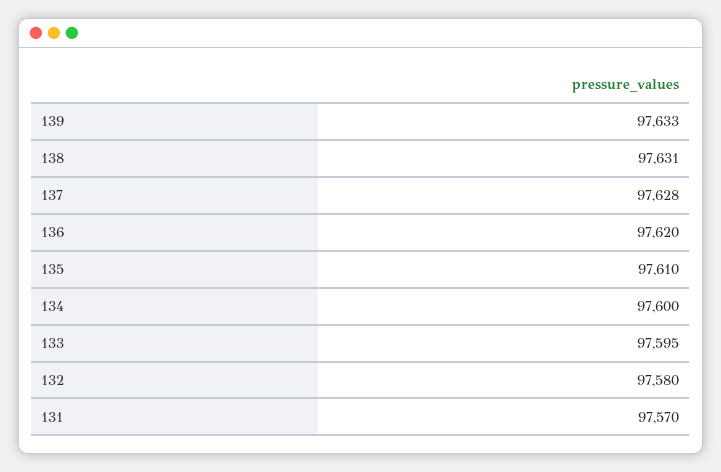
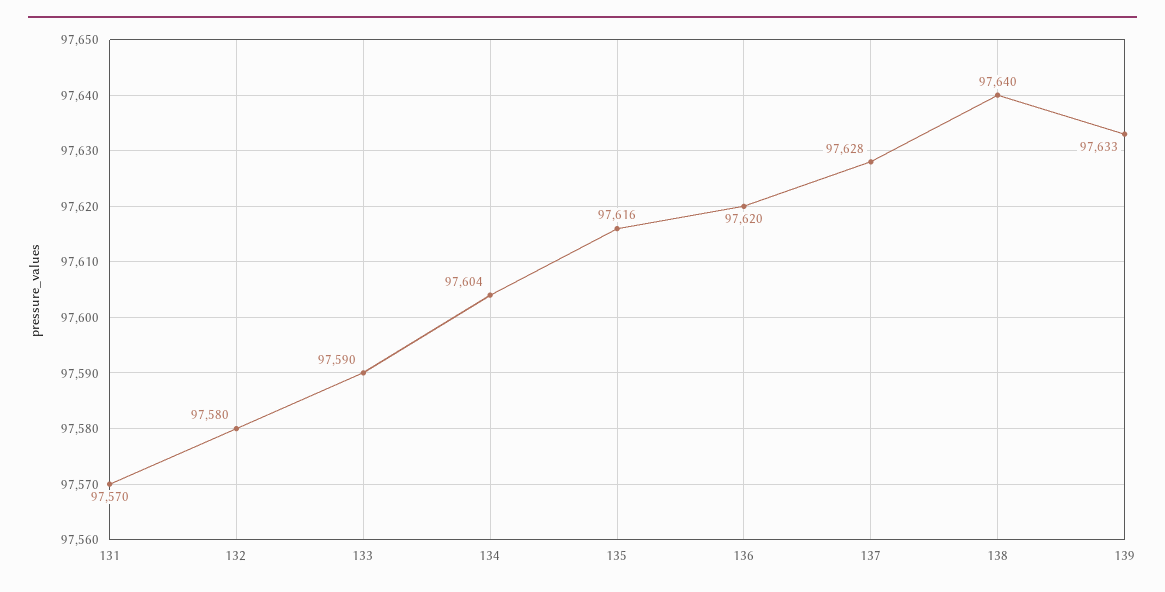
  {
    "139": 97633,
-   "138": 97631,
+   "138": 97640,
    "137": 97628,
    "136": 97620,
-   "135": 97610,
+   "135": 97616,
-   "134": 97600,
+   "134": 97604,
-   "133": 97595,
+   "133": 97590,
    "132": 97580,
    "131": 97570
  }

